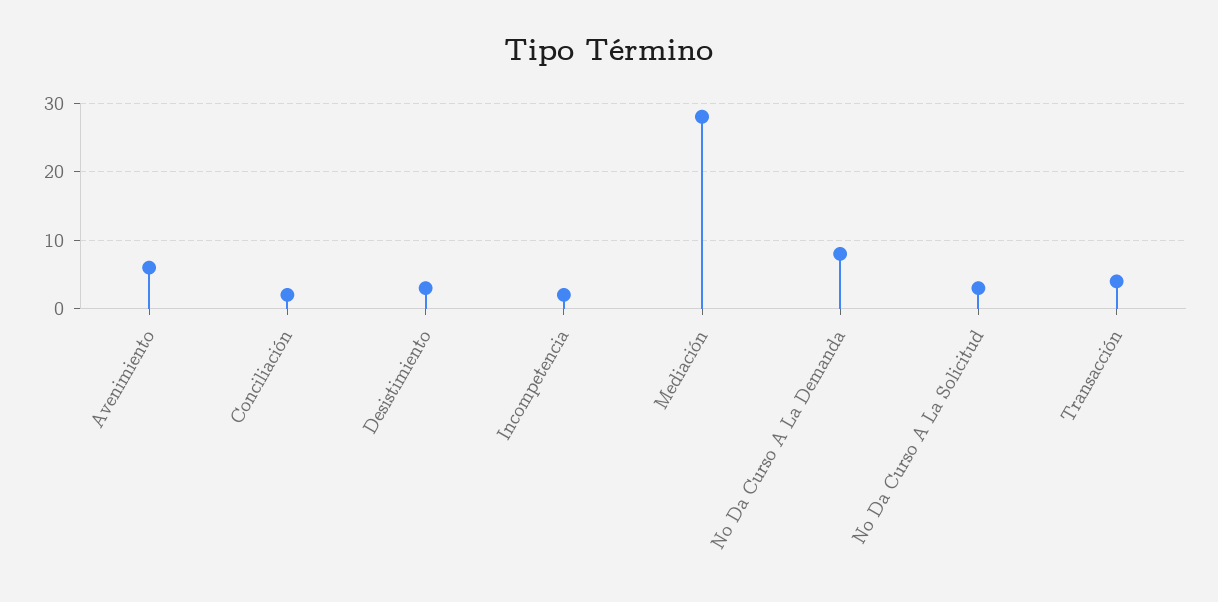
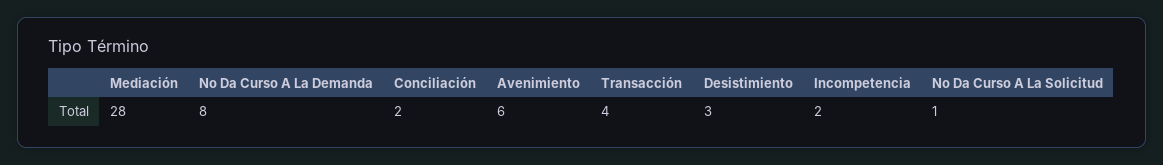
  {
    "Avenimiento": 6,
    "Conciliación": 2,
    "Desistimiento": 3,
    "Incompetencia": 2,
    "Mediación": 28,
    "No Da Curso A La Demanda": 8,
-   "No Da Curso A La Solicitud": 3,
+   "No Da Curso A La Solicitud": 1,
    "Transacción": 4
  }

